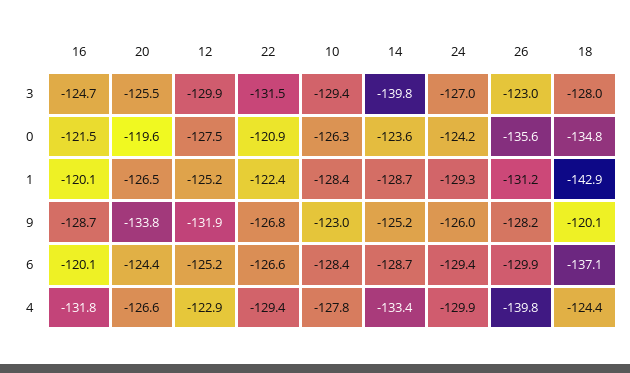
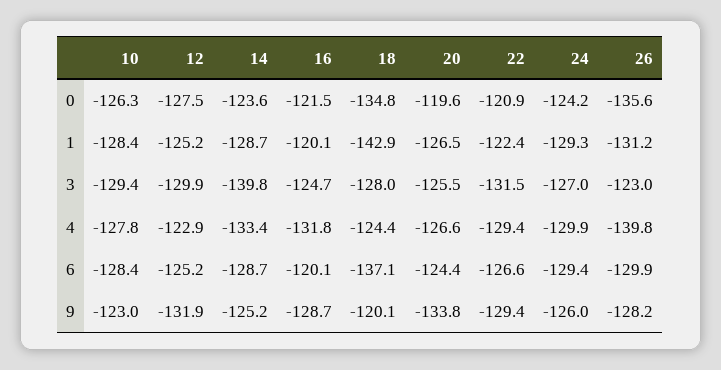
  {
    "16": {
      "3": -124.7,
      "0": -121.5,
      "1": -120.1,
      "9": -128.7,
      "6": -120.1,
      "4": -131.8
    },
    "20": {
      "3": -125.5,
      "0": -119.6,
      "1": -126.5,
      "9": -133.8,
      "6": -124.4,
      "4": -126.6
    },
    "12": {
      "3": -129.9,
      "0": -127.5,
      "1": -125.2,
      "9": -131.9,
      "6": -125.2,
      "4": -122.9
    },
    "22": {
      "3": -131.5,
      "0": -120.9,
      "1": -122.4,
-     "9": -126.8,
+     "9": -129.4,
      "6": -126.6,
      "4": -129.4
    },
    "10": {
      "3": -129.4,
      "0": -126.3,
      "1": -128.4,
      "9": -123,
      "6": -128.4,
      "4": -127.8
    },
    "14": {
      "3": -139.8,
      "0": -123.6,
      "1": -128.7,
      "9": -125.2,
      "6": -128.7,
      "4": -133.4
    },
    "24": {
      "3": -127,
      "0": -124.2,
      "1": -129.3,
      "9": -126,
      "6": -129.4,
      "4": -129.9
    },
    "26": {
      "3": -123,
      "0": -135.6,
      "1": -131.2,
      "9": -128.2,
      "6": -129.9,
      "4": -139.8
    },
    "18": {
      "3": -128,
      "0": -134.8,
      "1": -142.9,
      "9": -120.1,
      "6": -137.1,
      "4": -124.4
    }
  }

